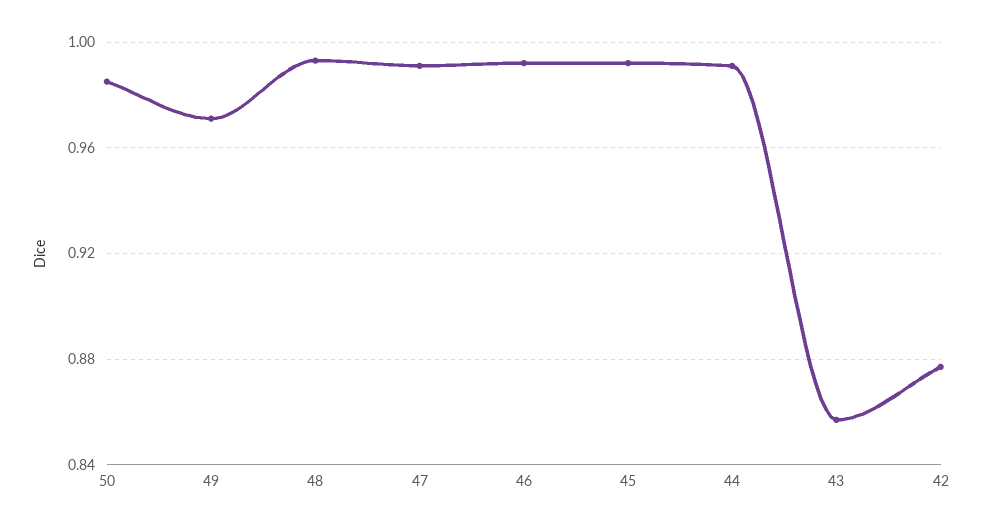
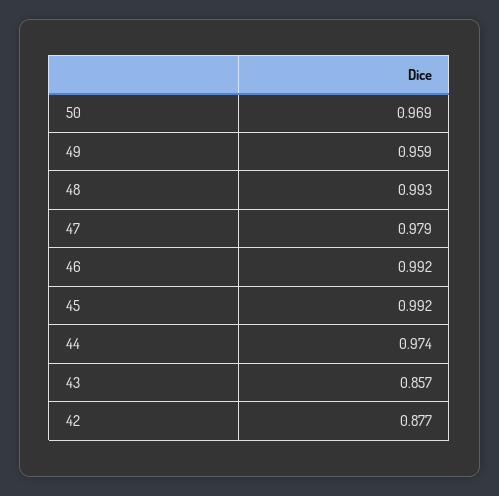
  {
-   "50": 0.985,
+   "50": 0.969,
-   "49": 0.97,
+   "49": 0.959,
    "48": 0.993,
-   "47": 0.99,
+   "47": 0.979,
    "46": 0.992,
    "45": 0.992,
-   "44": 0.99,
+   "44": 0.974,
    "43": 0.857,
    "42": 0.877
  }

